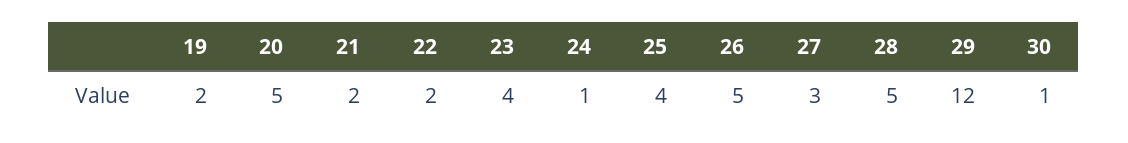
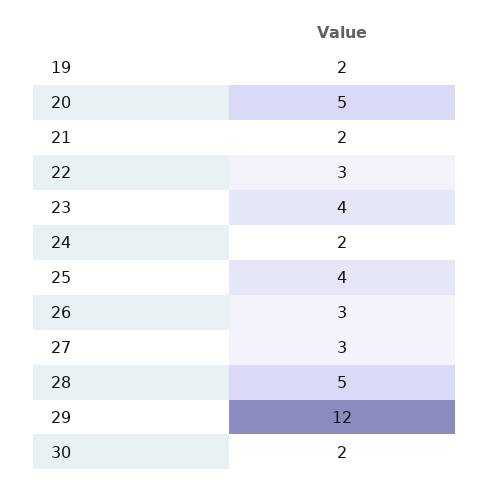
  {
    "19": 2,
    "20": 5,
    "21": 2,
-   "22": 2,
+   "22": 3,
    "23": 4,
-   "24": 1,
+   "24": 2,
    "25": 4,
-   "26": 5,
+   "26": 3,
    "27": 3,
    "28": 5,
    "29": 12,
-   "30": 1
+   "30": 2
  }

